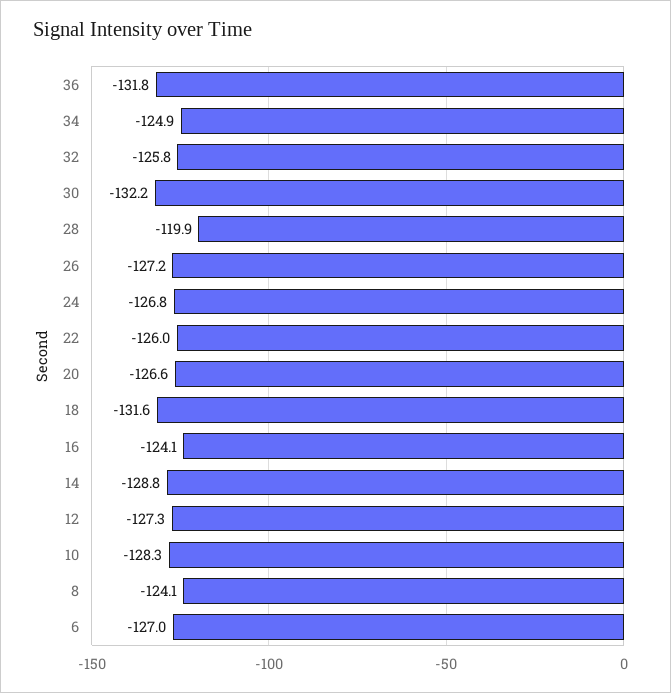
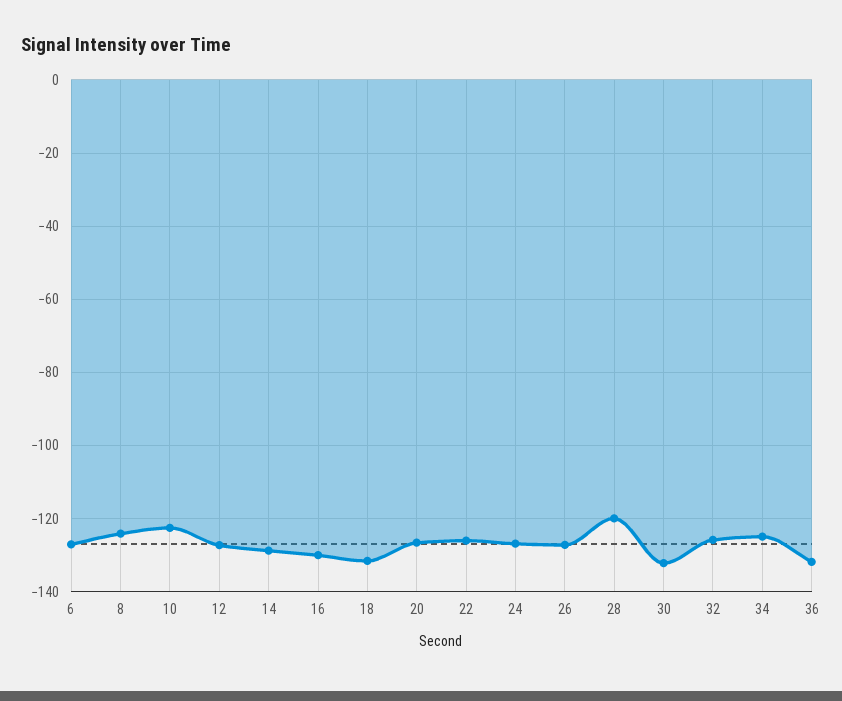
  {
    "36": -131.8,
    "34": -124.9,
    "32": -125.8,
    "30": -132.2,
    "28": -119.9,
    "26": -127.2,
    "24": -126.8,
    "22": -126,
    "20": -126.6,
    "18": -131.6,
-   "16": -124.1,
+   "16": -130,
    "14": -128.8,
    "12": -127.3,
-   "10": -128.3,
+   "10": -122,
    "8": -124.1,
    "6": -127
  }

